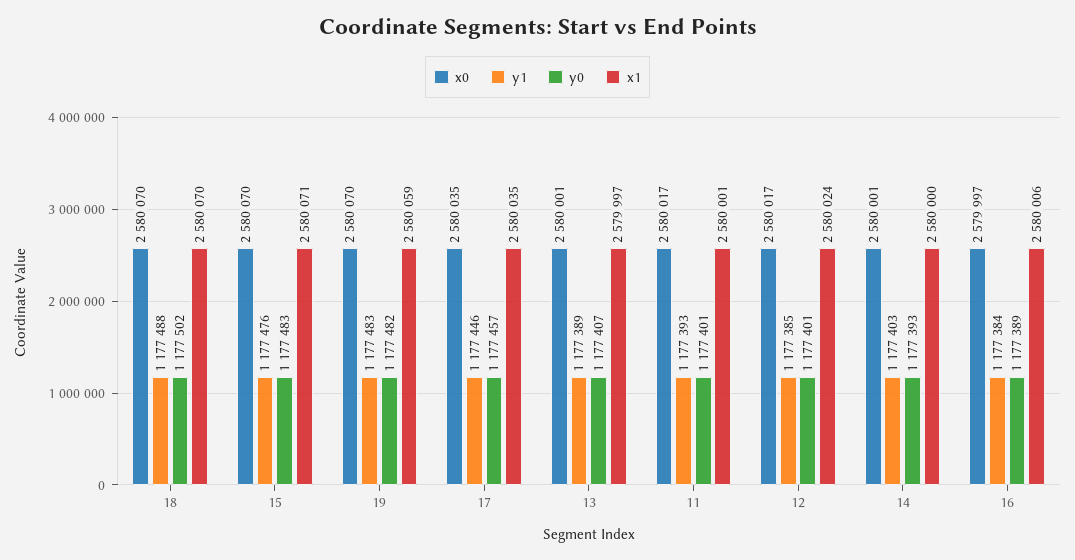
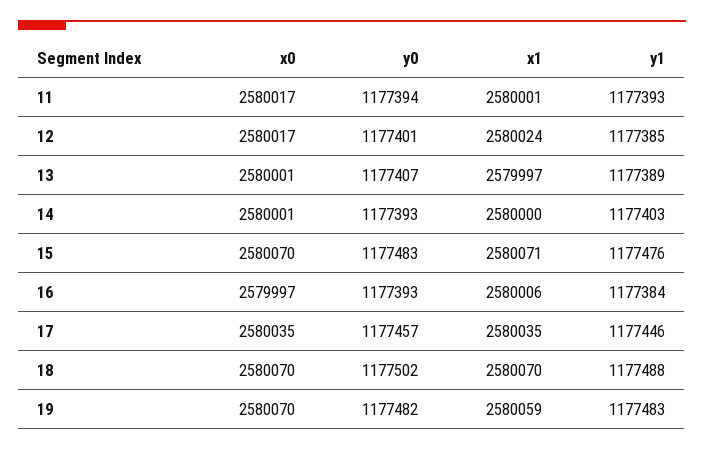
  {
    "x0": {
      "18": 2580070,
      "15": 2580070,
      "19": 2580070,
      "17": 2580035,
      "13": 2580001,
      "11": 2580017,
      "12": 2580017,
      "14": 2580001,
      "16": 2579997
    },
    "y1": {
      "18": 1177488,
      "15": 1177476,
      "19": 1177483,
      "17": 1177446,
      "13": 1177389,
      "11": 1177393,
      "12": 1177385,
      "14": 1177403,
      "16": 1177384
    },
    "y0": {
      "18": 1177502,
      "15": 1177483,
      "19": 1177482,
      "17": 1177457,
      "13": 1177407,
-     "11": 1177401,
+     "11": 1177394,
      "12": 1177401,
      "14": 1177393,
-     "16": 1177389
+     "16": 1177393
    },
    "x1": {
      "18": 2580070,
      "15": 2580071,
      "19": 2580059,
      "17": 2580035,
      "13": 2579997,
      "11": 2580001,
      "12": 2580024,
      "14": 2580000,
      "16": 2580006
    }
  }

